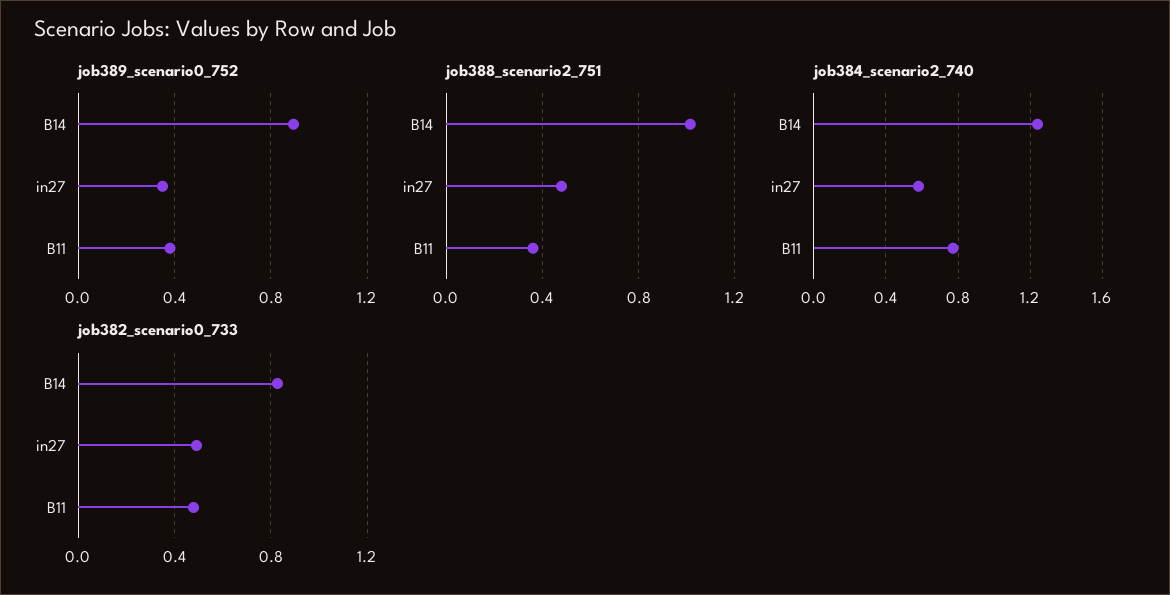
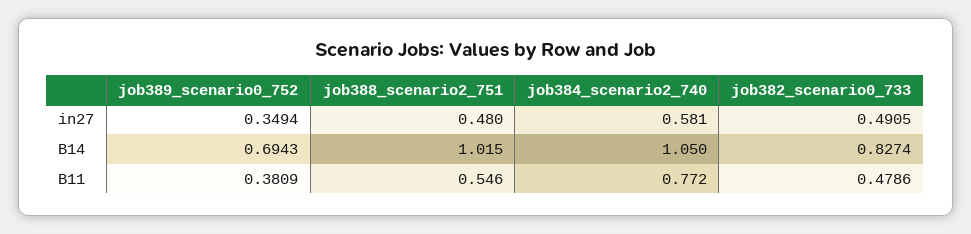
  {
    "job389_scenario0_752": {
-     "B14": 0.9,
+     "B14": 0.6943,
      "in27": 0.3494,
      "B11": 0.3809
    },
    "job388_scenario2_751": {
      "B14": 1.015,
      "in27": 0.48,
-     "B11": 0.35
+     "B11": 0.546
    },
    "job384_scenario2_740": {
-     "B14": 1.25,
+     "B14": 1.05,
      "in27": 0.581,
      "B11": 0.772
    },
    "job382_scenario0_733": {
      "B14": 0.8274,
      "in27": 0.4905,
      "B11": 0.4786
    }
  }

